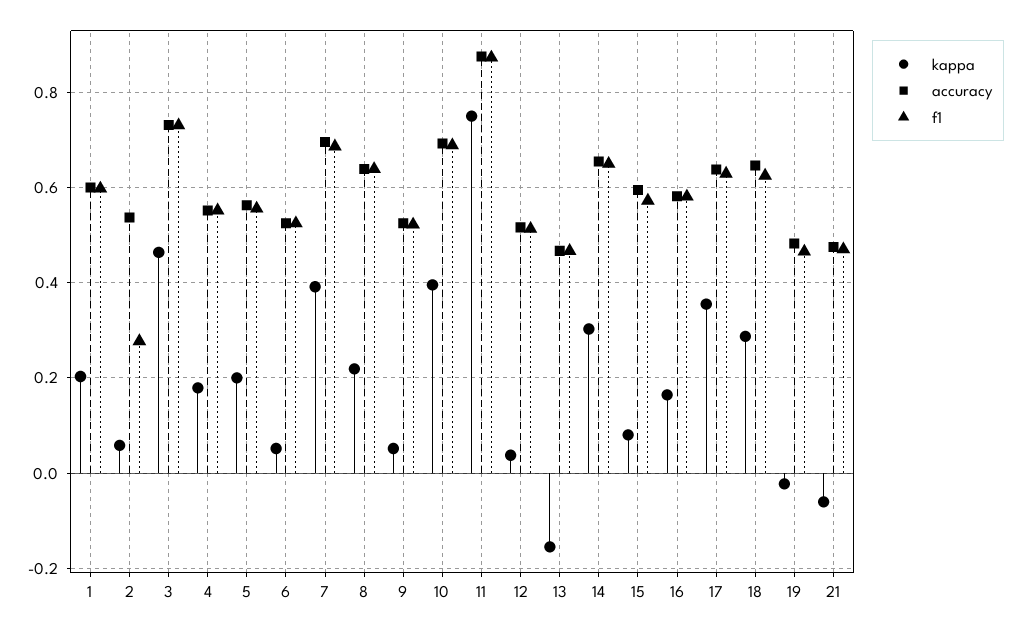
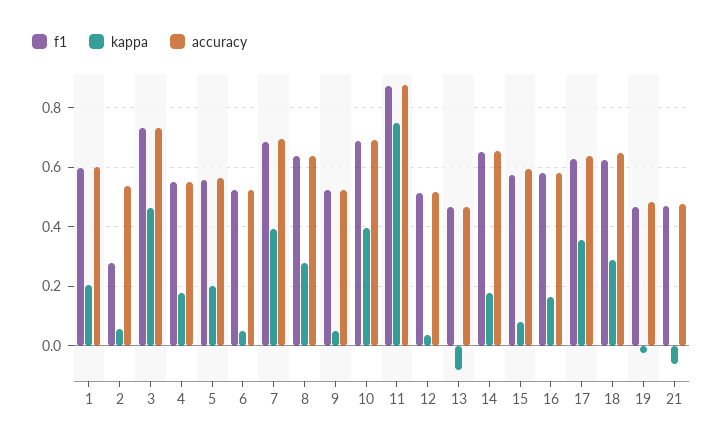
  {
    "kappa": {
      "1": 0.2,
      "2": 0.06,
      "3": 0.46,
      "4": 0.18,
      "5": 0.2,
      "6": 0.06,
      "7": 0.4,
-     "8": 0.22,
+     "8": 0.275,
      "9": 0.06,
      "10": 0.4,
      "11": 0.76,
      "12": 0.04,
-     "13": -0.16,
+     "13": -0.075,
-     "14": 0.3,
+     "14": 0.175,
      "15": 0.08,
      "16": 0.16,
      "17": 0.36,
      "18": 0.28,
      "19": -0.02,
      "21": -0.06
    },
    "accuracy": {
      "1": 0.6,
      "2": 0.54,
      "3": 0.74,
      "4": 0.56,
      "5": 0.56,
      "6": 0.52,
      "7": 0.7,
      "8": 0.64,
      "9": 0.52,
      "10": 0.7,
      "11": 0.88,
      "12": 0.52,
      "13": 0.46,
      "14": 0.66,
      "15": 0.6,
      "16": 0.58,
      "17": 0.64,
      "18": 0.64,
      "19": 0.48,
      "21": 0.48
    },
    "f1": {
      "1": 0.6,
      "2": 0.28,
      "3": 0.74,
      "4": 0.56,
      "5": 0.56,
      "6": 0.52,
      "7": 0.68,
      "8": 0.64,
      "9": 0.52,
      "10": 0.68,
      "11": 0.88,
      "12": 0.52,
      "13": 0.46,
      "14": 0.64,
      "15": 0.58,
      "16": 0.58,
      "17": 0.62,
      "18": 0.62,
      "19": 0.46,
      "21": 0.48
    }
  }

